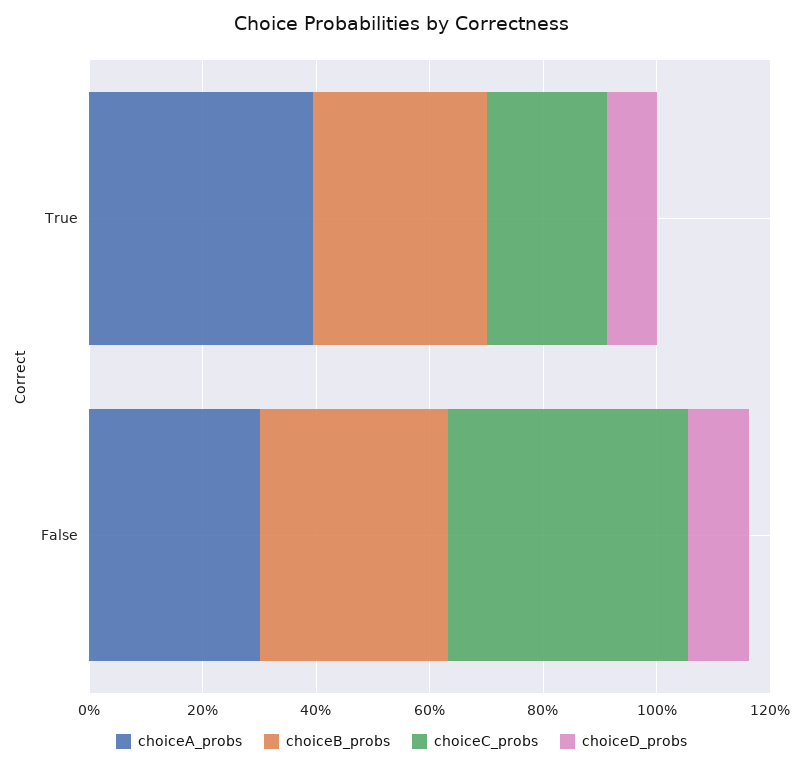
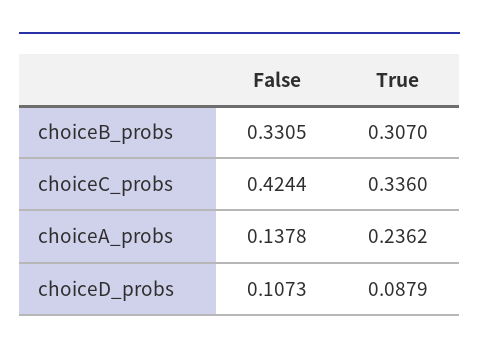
  {
    "choiceA_probs": {
-     "True": 0.4,
+     "True": 0.2362,
-     "False": 0.3
+     "False": 0.1378
    },
    "choiceB_probs": {
      "True": 0.307,
      "False": 0.3305
    },
    "choiceC_probs": {
-     "True": 0.2,
+     "True": 0.336,
      "False": 0.4244
    },
    "choiceD_probs": {
      "True": 0.0879,
      "False": 0.1073
    }
  }

